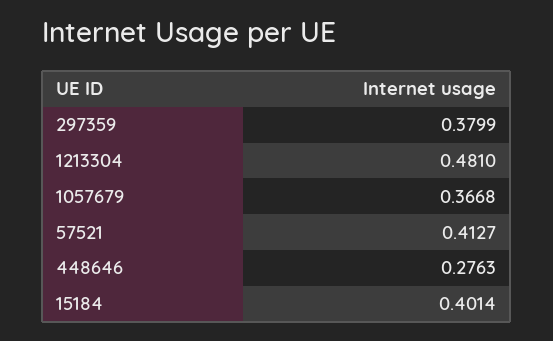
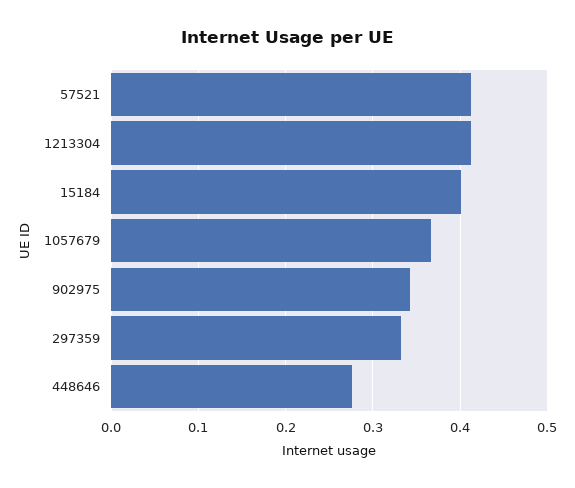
  {
-   "297359": 0.3799,
+   "297359": 0.33,
-   "1213304": 0.481,
+   "1213304": 0.41,
    "1057679": 0.3668,
    "57521": 0.4127,
    "448646": 0.2763,
-   "15184": 0.4014
+   "15184": 0.4014,
+   "902975": 0.34
  }

